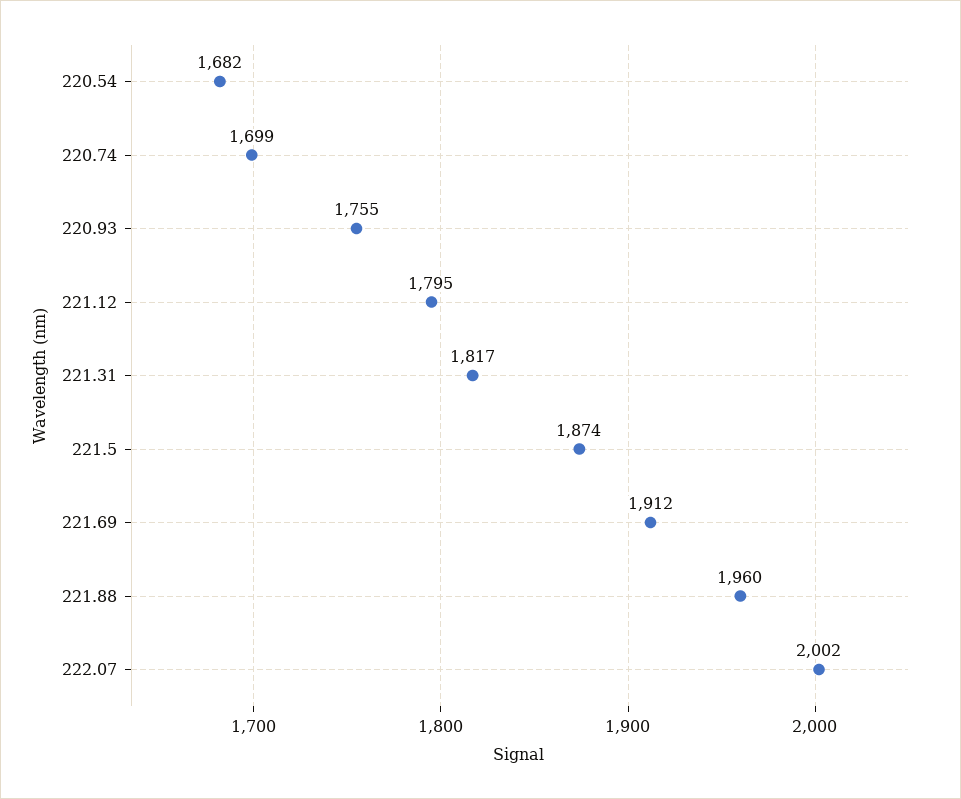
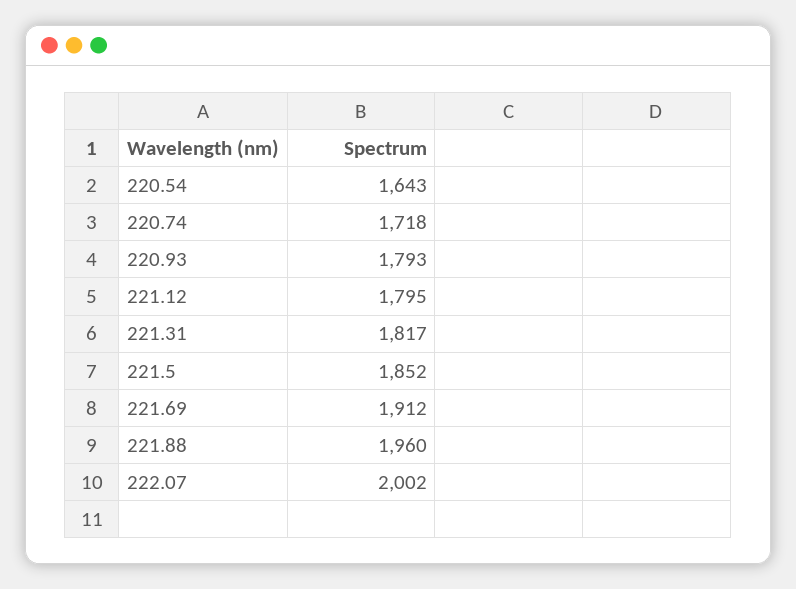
  {
-   "220.54": 1682,
+   "220.54": 1643,
-   "220.74": 1699,
+   "220.74": 1718,
-   "220.93": 1755,
+   "220.93": 1793,
    "221.12": 1795,
    "221.31": 1817,
-   "221.5": 1874,
+   "221.5": 1852,
    "221.69": 1912,
    "221.88": 1960,
    "222.07": 2002
  }

